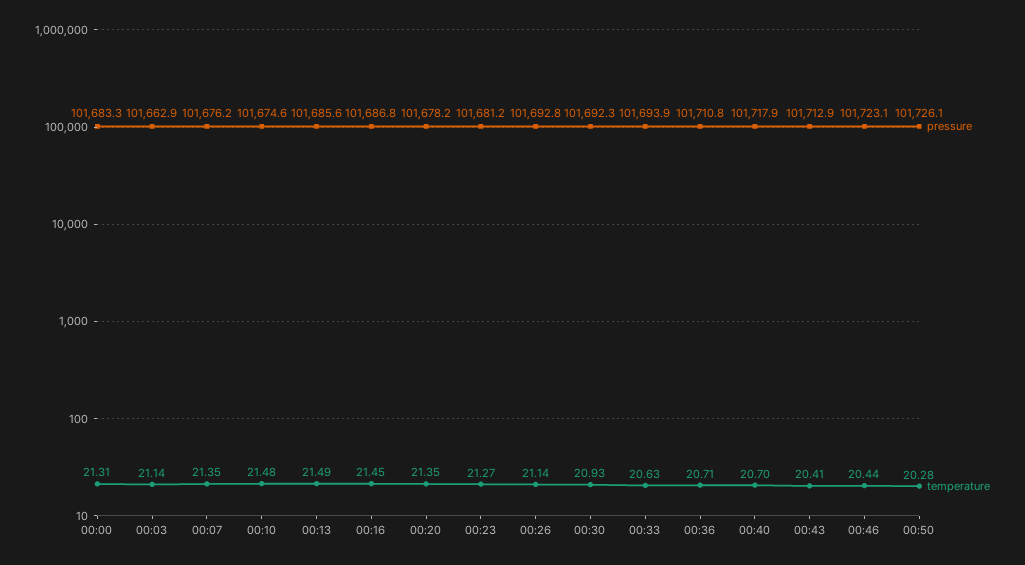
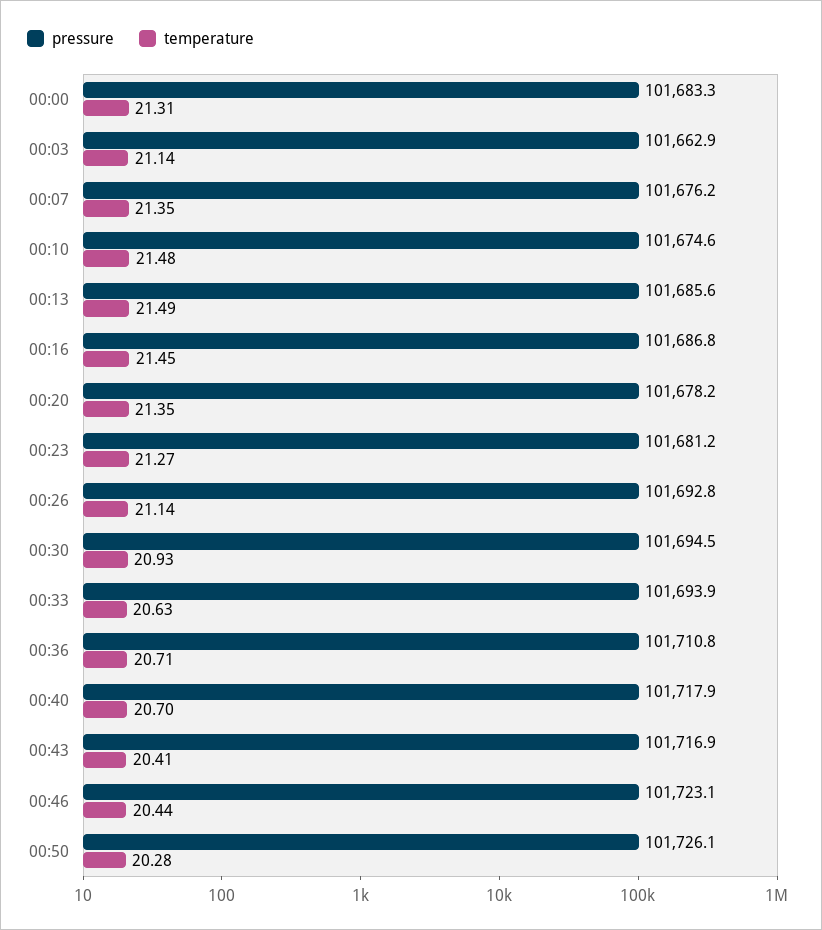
  {
    "pressure": {
      "00:00": 101683.3,
      "00:03": 101662.9,
      "00:07": 101676.2,
      "00:10": 101674.6,
      "00:13": 101685.6,
      "00:16": 101686.8,
      "00:20": 101678.2,
      "00:23": 101681.2,
      "00:26": 101692.8,
-     "00:30": 101692.3,
+     "00:30": 101694.5,
      "00:33": 101693.9,
      "00:36": 101710.8,
      "00:40": 101717.9,
-     "00:43": 101712.9,
+     "00:43": 101716.9,
      "00:46": 101723.1,
      "00:50": 101726.1
    },
    "temperature": {
      "00:00": 21.31,
      "00:03": 21.14,
      "00:07": 21.35,
      "00:10": 21.48,
      "00:13": 21.49,
      "00:16": 21.45,
      "00:20": 21.35,
      "00:23": 21.27,
      "00:26": 21.14,
      "00:30": 20.93,
      "00:33": 20.63,
      "00:36": 20.71,
      "00:40": 20.7,
      "00:43": 20.41,
      "00:46": 20.44,
      "00:50": 20.28
    }
  }

